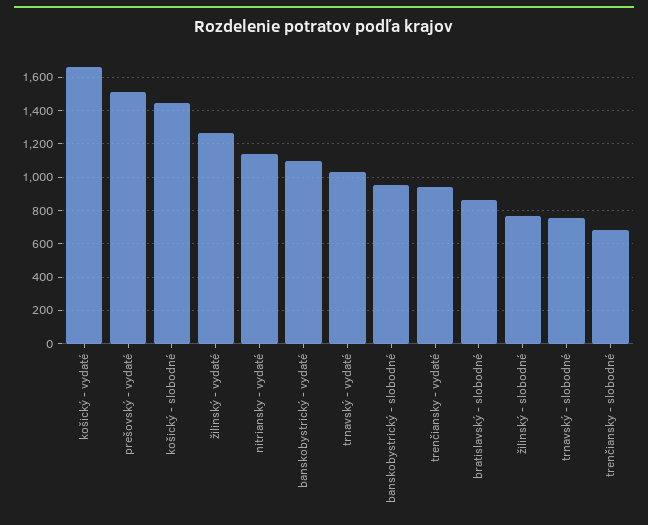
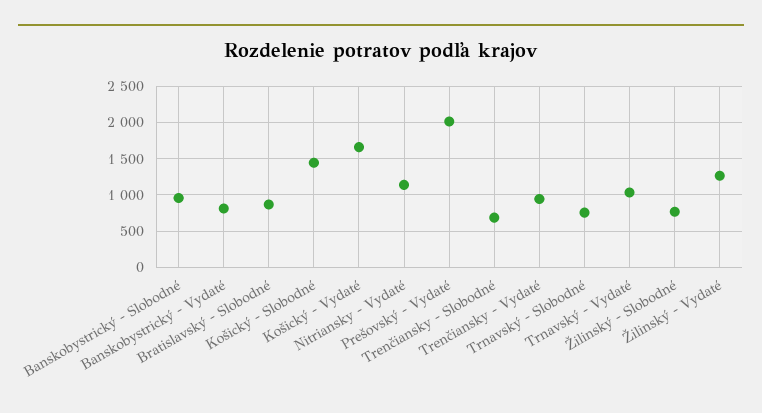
  {
    "košický - vydaté": 1650,
-   "prešovský - vydaté": 1500,
+   "prešovský - vydaté": 2000,
    "košický - slobodné": 1450,
    "žilinský - vydaté": 1250,
    "nitriansky - vydaté": 1150,
-   "banskobystrický - vydaté": 1100,
+   "banskobystrický - vydaté": 800,
    "trnavský - vydaté": 1050,
    "banskobystrický - slobodné": 950,
    "trenčiansky - vydaté": 950,
    "bratislavský - slobodné": 850,
    "žilinský - slobodné": 750,
    "trnavský - slobodné": 750,
    "trenčiansky - slobodné": 700
  }

